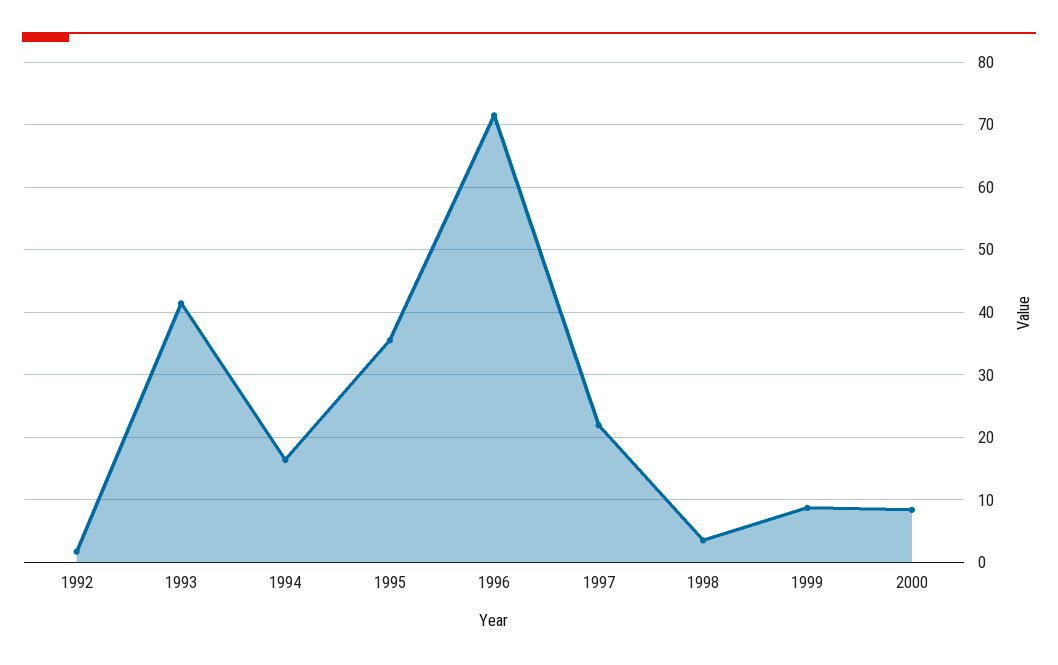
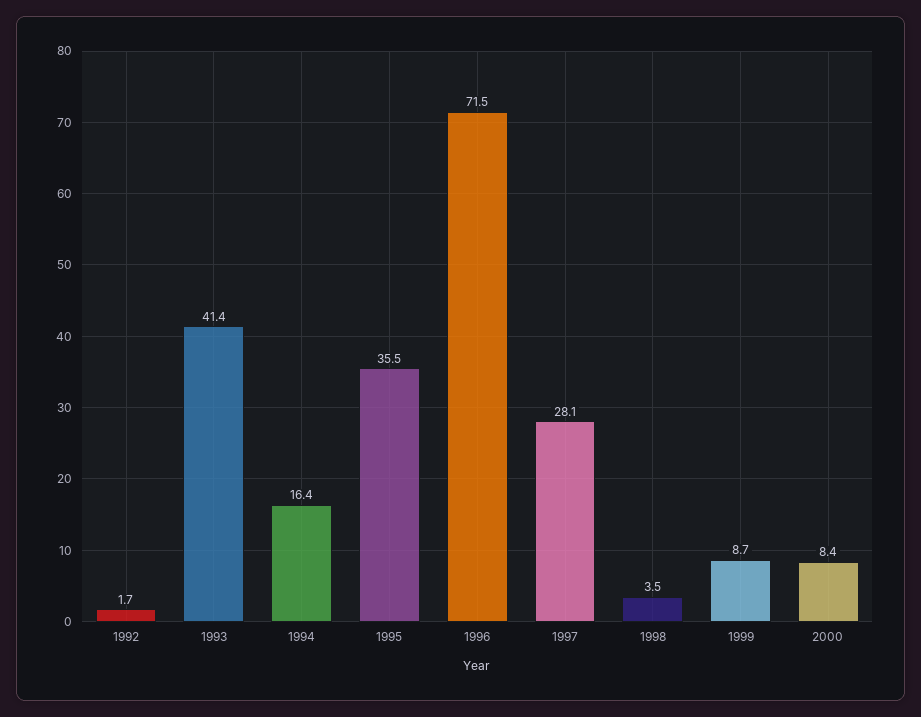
  {
    "1992": 1.7,
    "1993": 41.4,
    "1994": 16.4,
    "1995": 35.5,
    "1996": 71.5,
-   "1997": 22,
+   "1997": 28.1,
    "1998": 3.5,
    "1999": 8.7,
    "2000": 8.4
  }

